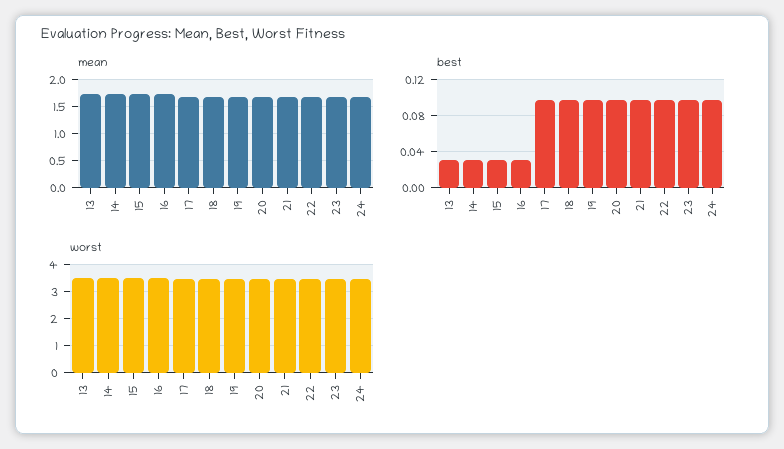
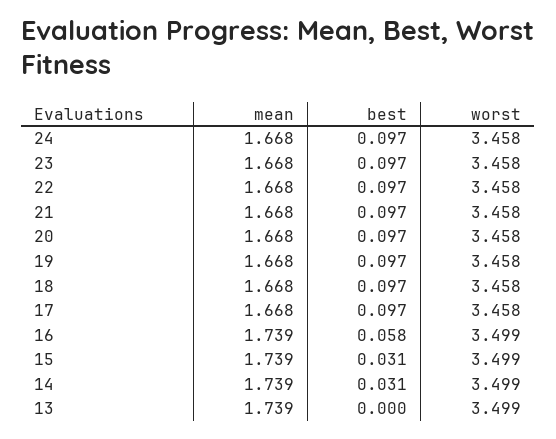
  {
    "mean": {
      "13": 1.739,
      "14": 1.739,
      "15": 1.739,
      "16": 1.739,
      "17": 1.668,
      "18": 1.668,
      "19": 1.668,
      "20": 1.668,
      "21": 1.668,
      "22": 1.668,
      "23": 1.668,
      "24": 1.668
    },
    "best": {
-     "13": 0.03,
+     "13": 0,
      "14": 0.031,
      "15": 0.031,
-     "16": 0.03,
+     "16": 0.058,
      "17": 0.097,
      "18": 0.097,
      "19": 0.097,
      "20": 0.097,
      "21": 0.097,
      "22": 0.097,
      "23": 0.097,
      "24": 0.097
    },
    "worst": {
      "13": 3.499,
      "14": 3.499,
      "15": 3.499,
      "16": 3.499,
      "17": 3.458,
      "18": 3.458,
      "19": 3.458,
      "20": 3.458,
      "21": 3.458,
      "22": 3.458,
      "23": 3.458,
      "24": 3.458
    }
  }

